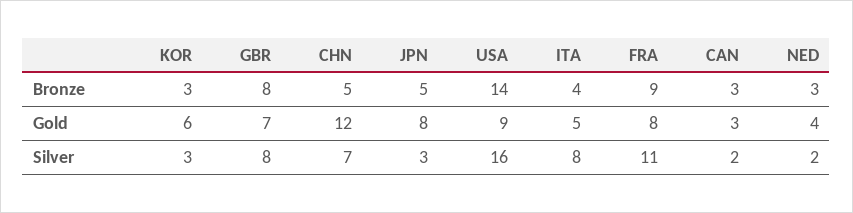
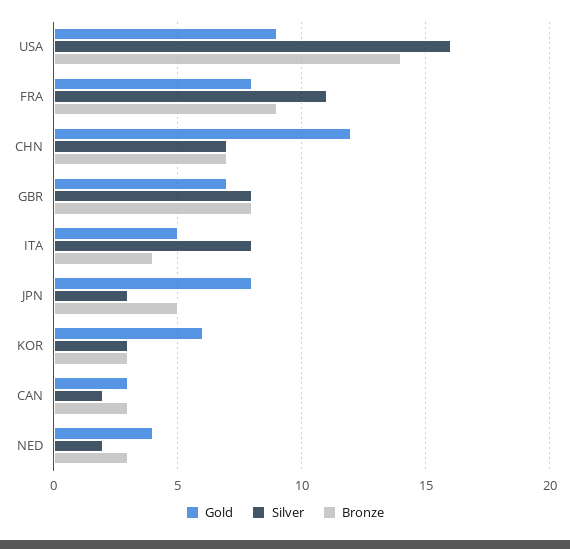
  {
    "Bronze": {
      "KOR": 3,
      "GBR": 8,
-     "CHN": 5,
+     "CHN": 7,
      "JPN": 5,
      "USA": 14,
      "ITA": 4,
      "FRA": 9,
      "CAN": 3,
      "NED": 3
    },
    "Gold": {
      "KOR": 6,
      "GBR": 7,
      "CHN": 12,
      "JPN": 8,
      "USA": 9,
      "ITA": 5,
      "FRA": 8,
      "CAN": 3,
      "NED": 4
    },
    "Silver": {
      "KOR": 3,
      "GBR": 8,
      "CHN": 7,
      "JPN": 3,
      "USA": 16,
      "ITA": 8,
      "FRA": 11,
      "CAN": 2,
      "NED": 2
    }
  }

